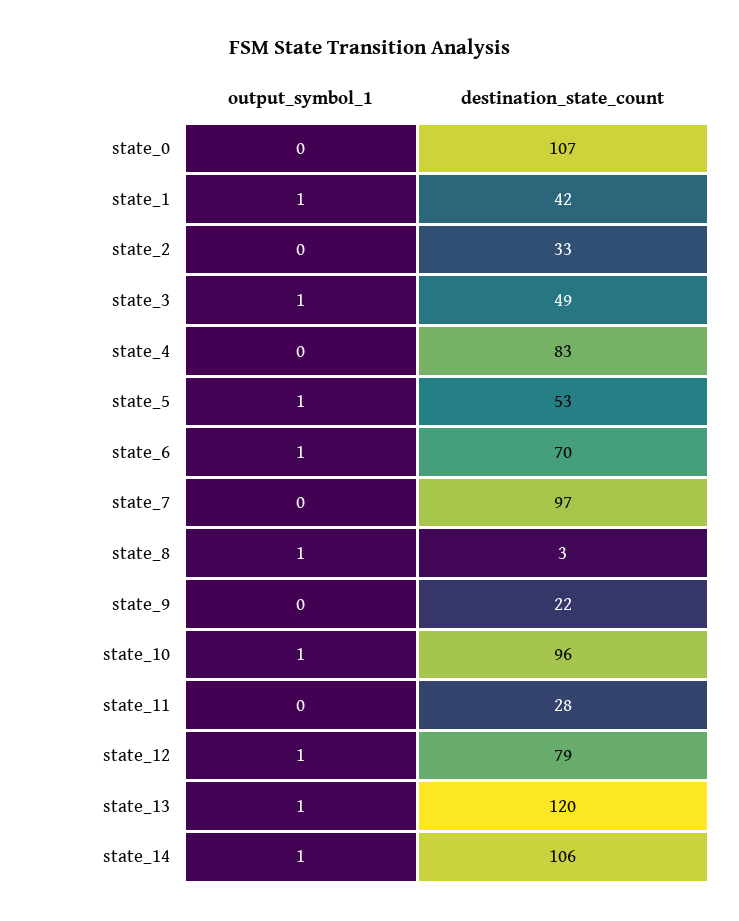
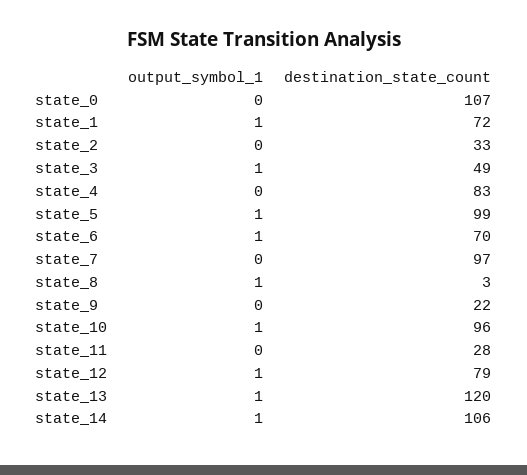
  {
    "output_symbol_1": {
      "state_0": 0,
      "state_1": 1,
      "state_2": 0,
      "state_3": 1,
      "state_4": 0,
      "state_5": 1,
      "state_6": 1,
      "state_7": 0,
      "state_8": 1,
      "state_9": 0,
      "state_10": 1,
      "state_11": 0,
      "state_12": 1,
      "state_13": 1,
      "state_14": 1
    },
    "destination_state_count": {
      "state_0": 107,
-     "state_1": 42,
+     "state_1": 72,
      "state_2": 33,
      "state_3": 49,
      "state_4": 83,
-     "state_5": 53,
+     "state_5": 99,
      "state_6": 70,
      "state_7": 97,
      "state_8": 3,
      "state_9": 22,
      "state_10": 96,
      "state_11": 28,
      "state_12": 79,
      "state_13": 120,
      "state_14": 106
    }
  }

